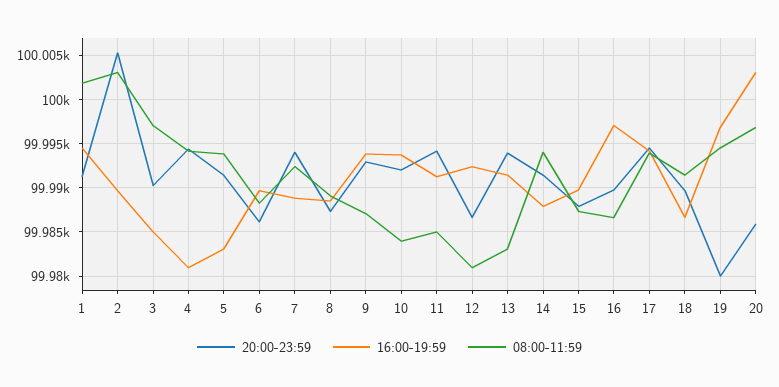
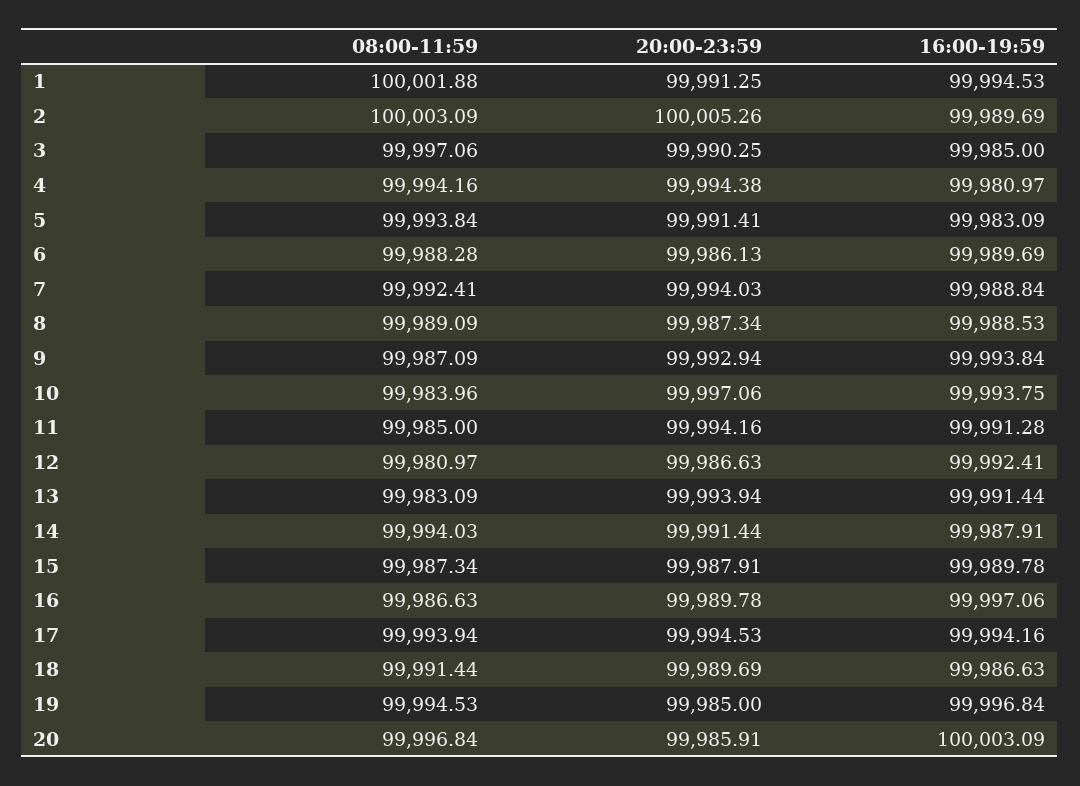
  {
    "20:00-23:59": {
      "1": 99991.25,
      "2": 100005.26,
      "3": 99990.25,
      "4": 99994.38,
      "5": 99991.41,
      "6": 99986.13,
      "7": 99994.03,
      "8": 99987.34,
      "9": 99992.94,
-     "10": 99992,
+     "10": 99997.06,
      "11": 99994.16,
      "12": 99986.63,
      "13": 99993.94,
      "14": 99991.44,
      "15": 99987.91,
      "16": 99989.78,
      "17": 99994.53,
      "18": 99989.69,
-     "19": 99980,
+     "19": 99985,
      "20": 99985.91
    },
    "16:00-19:59": {
      "1": 99994.53,
      "2": 99989.69,
      "3": 99985,
      "4": 99980.97,
      "5": 99983.09,
      "6": 99989.69,
      "7": 99988.84,
      "8": 99988.53,
      "9": 99993.84,
      "10": 99993.75,
      "11": 99991.28,
      "12": 99992.41,
      "13": 99991.44,
      "14": 99987.91,
      "15": 99989.78,
      "16": 99997.06,
      "17": 99994.16,
      "18": 99986.63,
      "19": 99996.84,
      "20": 100003.09
    },
    "08:00-11:59": {
      "1": 100001.88,
      "2": 100003.09,
      "3": 99997.06,
      "4": 99994.16,
      "5": 99993.84,
      "6": 99988.28,
      "7": 99992.41,
      "8": 99989.09,
      "9": 99987.09,
      "10": 99983.96,
      "11": 99985,
      "12": 99980.97,
      "13": 99983.09,
      "14": 99994.03,
      "15": 99987.34,
      "16": 99986.63,
      "17": 99993.94,
      "18": 99991.44,
      "19": 99994.53,
      "20": 99996.84
    }
  }

